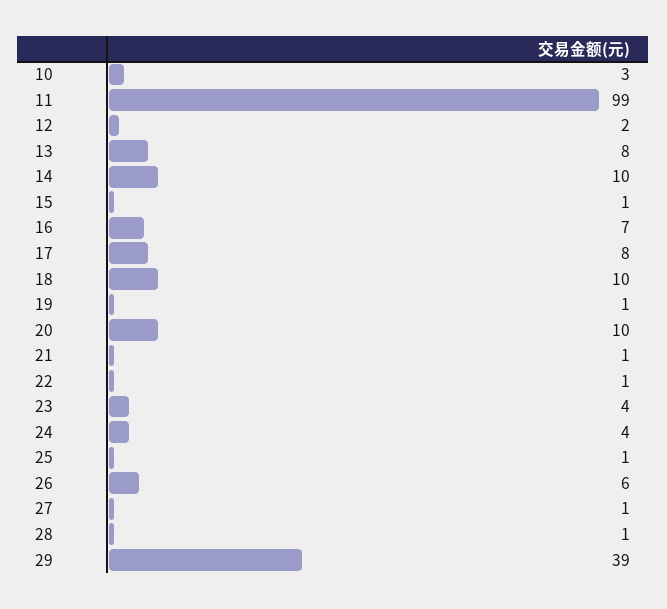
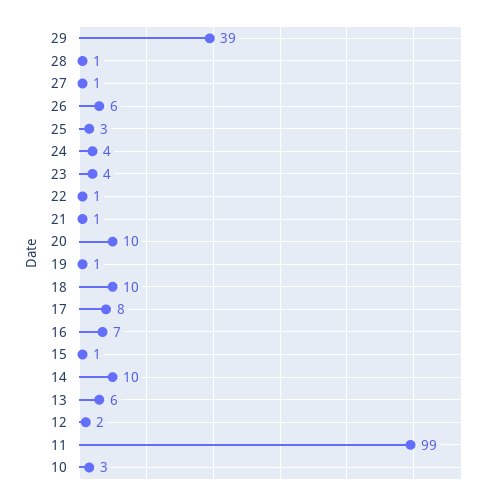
  {
    "10": 3,
    "11": 99,
    "12": 2,
-   "13": 8,
+   "13": 6,
    "14": 10,
    "15": 1,
    "16": 7,
    "17": 8,
    "18": 10,
    "19": 1,
    "20": 10,
    "21": 1,
    "22": 1,
    "23": 4,
    "24": 4,
-   "25": 1,
+   "25": 3,
    "26": 6,
    "27": 1,
    "28": 1,
    "29": 39
  }

